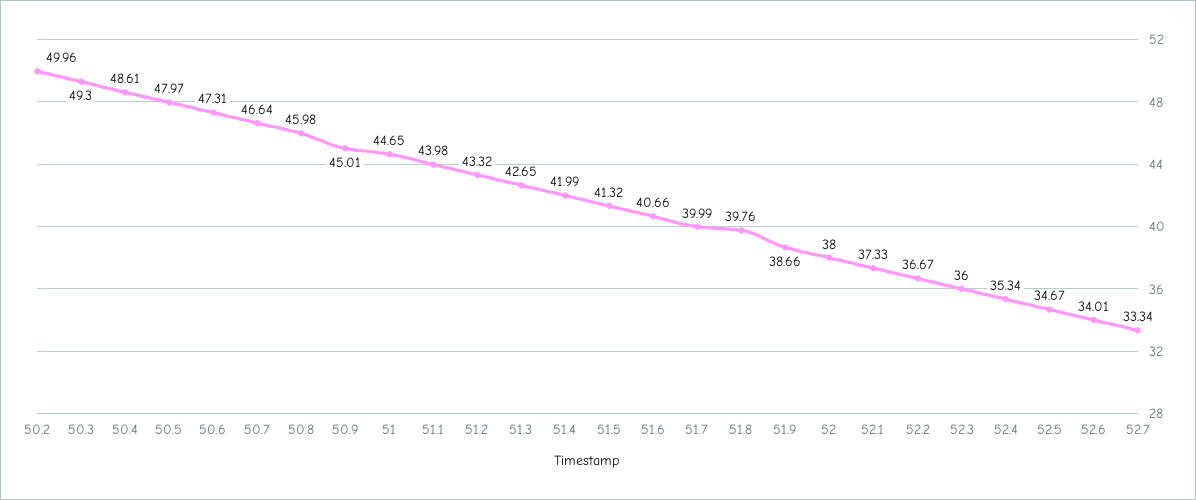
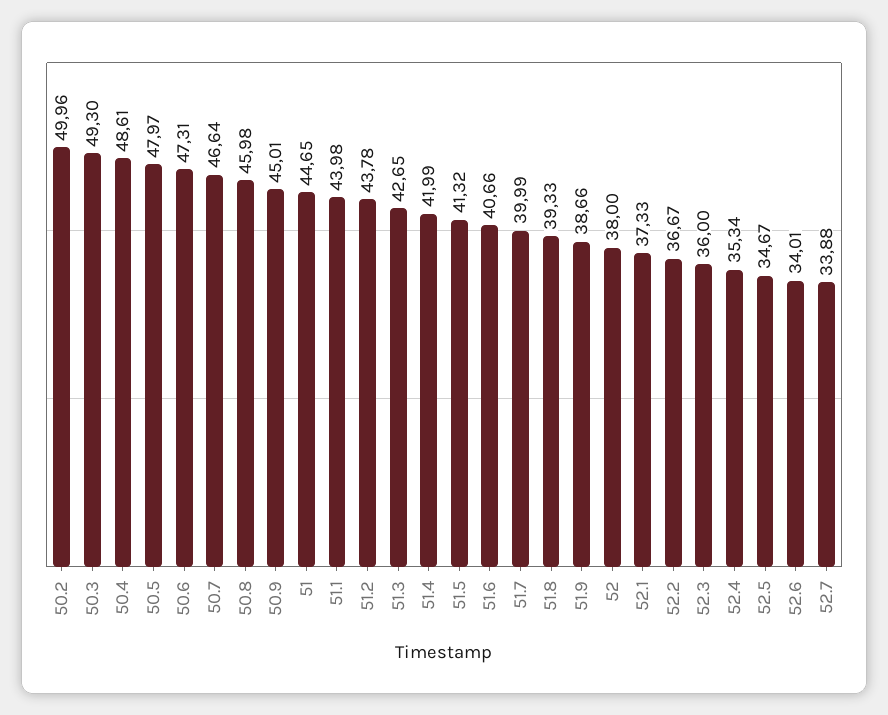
  {
    "50.2": 49.96,
    "50.3": 49.3,
    "50.4": 48.61,
    "50.5": 47.97,
    "50.6": 47.31,
    "50.7": 46.64,
    "50.8": 45.98,
    "50.9": 45.01,
    "51": 44.65,
    "51.1": 43.98,
-   "51.2": 43.32,
+   "51.2": 43.78,
    "51.3": 42.65,
    "51.4": 41.99,
    "51.5": 41.32,
    "51.6": 40.66,
    "51.7": 39.99,
-   "51.8": 39.76,
+   "51.8": 39.33,
    "51.9": 38.66,
    "52": 38,
    "52.1": 37.33,
    "52.2": 36.67,
    "52.3": 36,
    "52.4": 35.34,
    "52.5": 34.67,
    "52.6": 34.01,
-   "52.7": 33.34
+   "52.7": 33.88
  }

